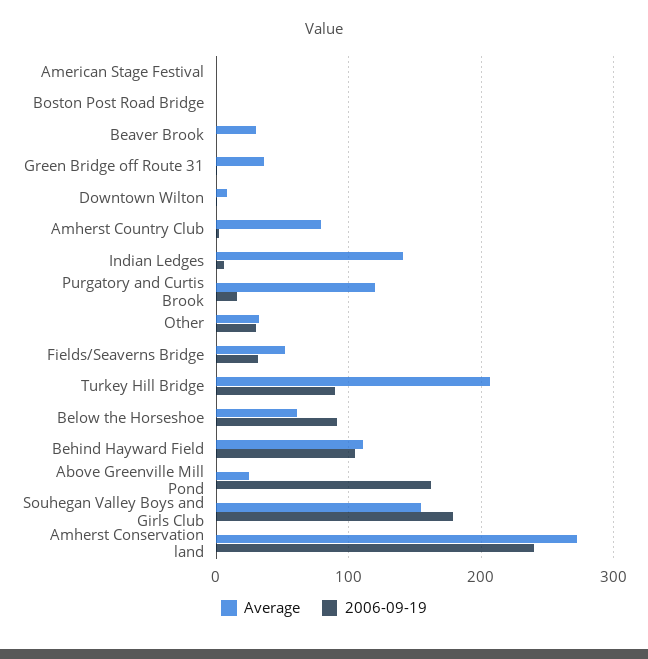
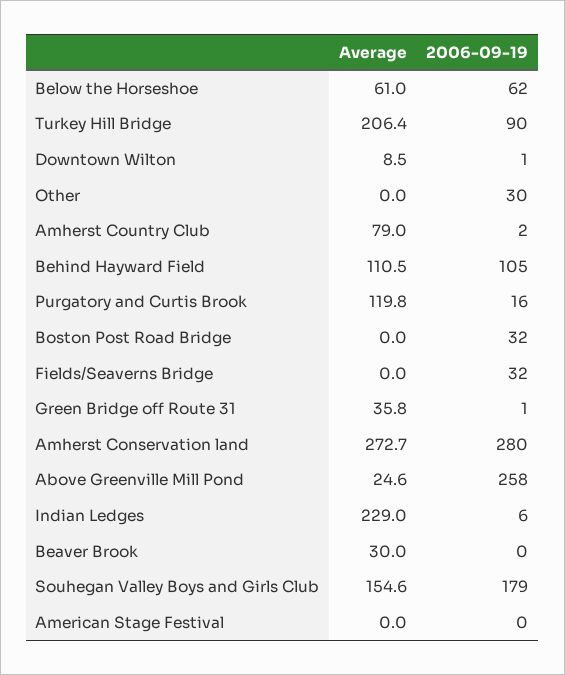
  {
    "Average": {
      "American Stage Festival": 0,
      "Boston Post Road Bridge": 0,
      "Beaver Brook": 30,
      "Green Bridge off Route 31": 35.8,
      "Downtown Wilton": 8.5,
      "Amherst Country Club": 79,
-     "Indian Ledges": 140,
+     "Indian Ledges": 229,
      "Purgatory and Curtis Brook": 119.8,
-     "Other": 30,
+     "Other": 0,
-     "Fields/Seaverns Bridge": 50,
+     "Fields/Seaverns Bridge": 0,
      "Turkey Hill Bridge": 206.4,
      "Below the Horseshoe": 61,
      "Behind Hayward Field": 110.5,
      "Above Greenville Mill Pond": 24.6,
      "Souhegan Valley Boys and Girls Club": 154.6,
      "Amherst Conservation land": 272.7
    },
    "2006-09-19": {
      "American Stage Festival": 0,
-     "Boston Post Road Bridge": 0,
+     "Boston Post Road Bridge": 32,
      "Beaver Brook": 0,
      "Green Bridge off Route 31": 1,
      "Downtown Wilton": 1,
      "Amherst Country Club": 2,
      "Indian Ledges": 6,
      "Purgatory and Curtis Brook": 16,
      "Other": 30,
      "Fields/Seaverns Bridge": 32,
      "Turkey Hill Bridge": 90,
-     "Below the Horseshoe": 90,
+     "Below the Horseshoe": 62,
      "Behind Hayward Field": 105,
-     "Above Greenville Mill Pond": 160,
+     "Above Greenville Mill Pond": 258,
      "Souhegan Valley Boys and Girls Club": 179,
-     "Amherst Conservation land": 240
+     "Amherst Conservation land": 280
    }
  }

